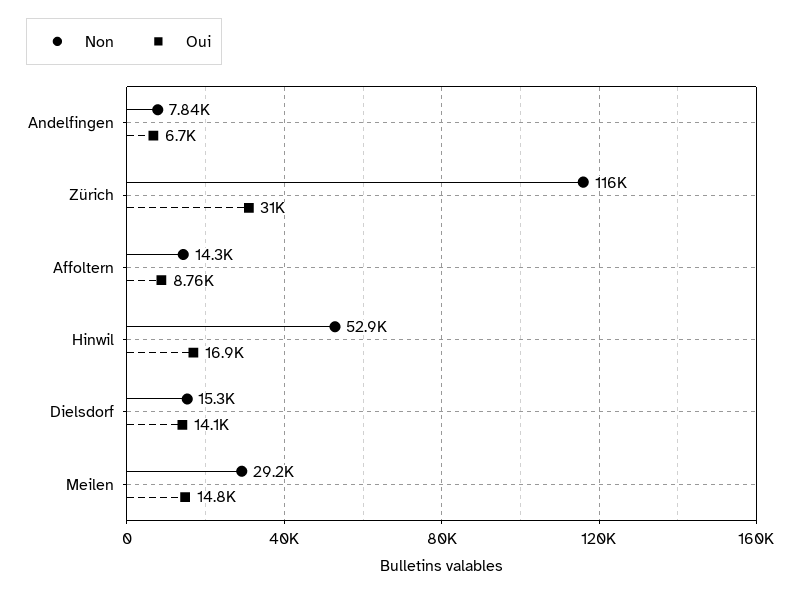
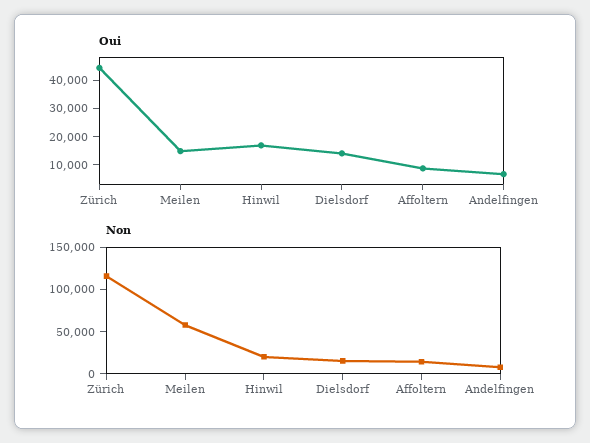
  {
    "Non": {
      "Andelfingen": 7840,
      "Zürich": 116000,
      "Affoltern": 14300,
-     "Hinwil": 52900,
+     "Hinwil": 20000,
      "Dielsdorf": 15300,
-     "Meilen": 29200
+     "Meilen": 60000
    },
    "Oui": {
      "Andelfingen": 6700,
-     "Zürich": 31000,
+     "Zürich": 45000,
      "Affoltern": 8760,
      "Hinwil": 16900,
      "Dielsdorf": 14100,
      "Meilen": 14800
    }
  }

